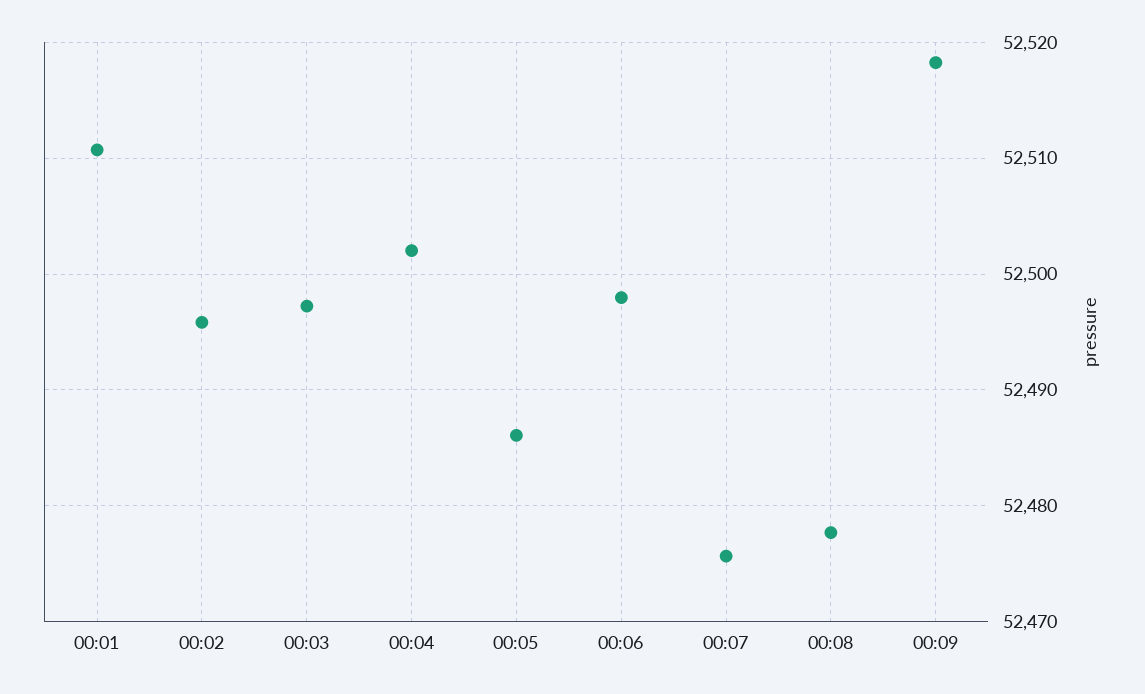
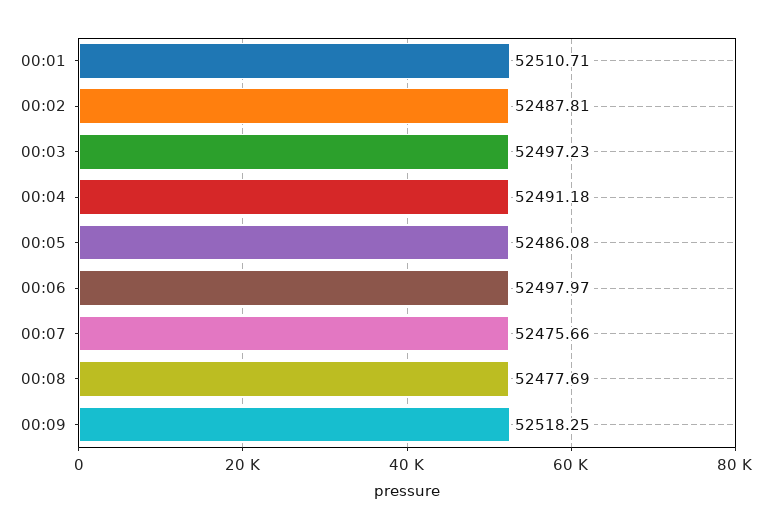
  {
    "00:01": 52510.71,
-   "00:02": 52496,
+   "00:02": 52487.81,
    "00:03": 52497.23,
-   "00:04": 52502,
+   "00:04": 52491.18,
    "00:05": 52486.08,
    "00:06": 52497.97,
    "00:07": 52475.66,
    "00:08": 52477.69,
    "00:09": 52518.25
  }

